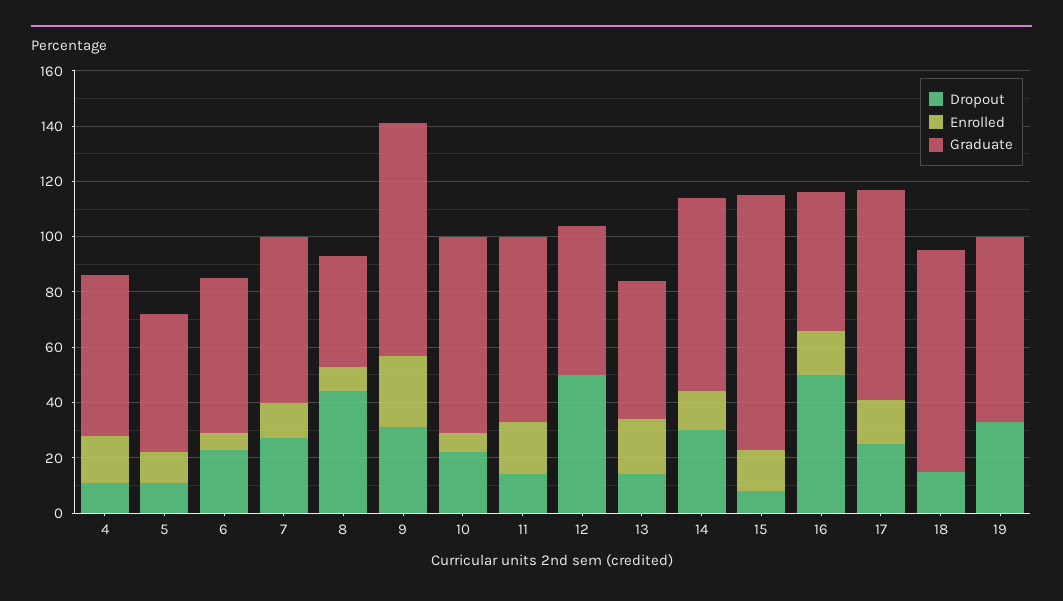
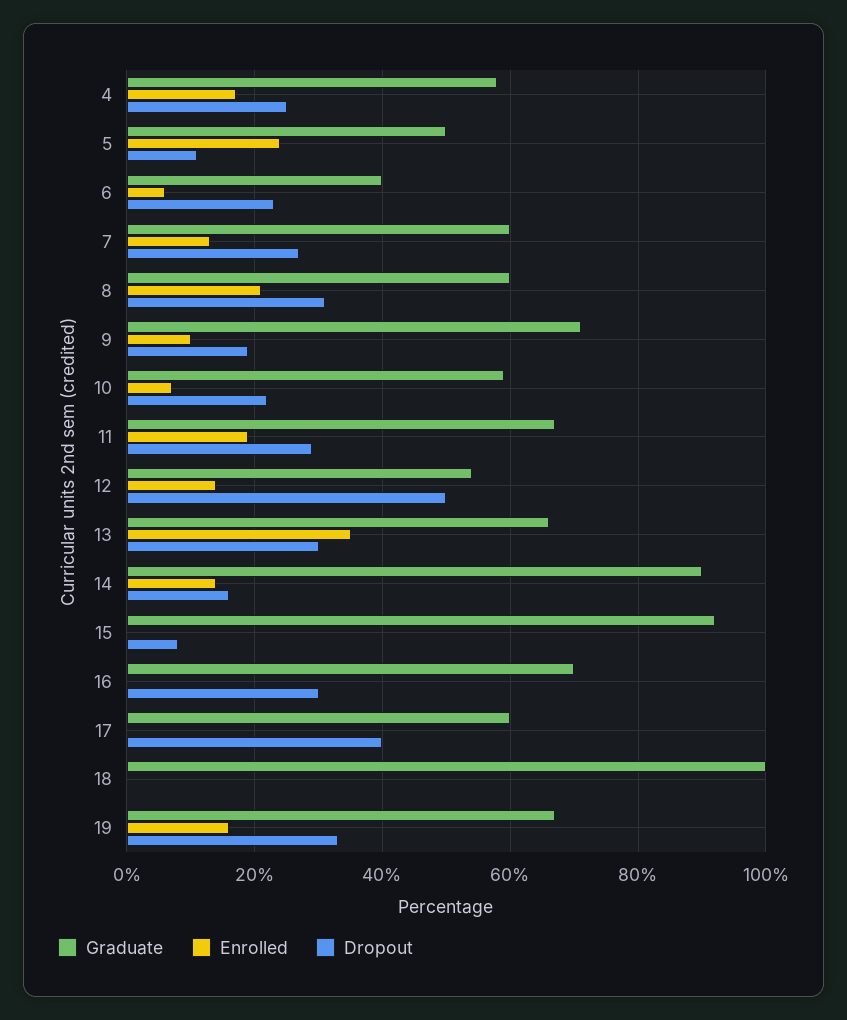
  {
    "Dropout": {
-     "4": 10,
+     "4": 25,
      "5": 10,
      "6": 25,
      "7": 25,
-     "8": 45,
+     "8": 30,
-     "9": 30,
+     "9": 20,
      "10": 20,
-     "11": 15,
+     "11": 30,
      "12": 50,
-     "13": 15,
+     "13": 30,
-     "14": 30,
+     "14": 15,
      "15": 10,
-     "16": 50,
+     "16": 30,
-     "17": 25,
+     "17": 40,
-     "18": 15,
+     "18": 0,
      "19": 35
    },
    "Enrolled": {
      "4": 15,
-     "5": 10,
+     "5": 25,
      "6": 5,
      "7": 15,
-     "8": 10,
+     "8": 20,
-     "9": 25,
+     "9": 10,
      "10": 5,
      "11": 20,
-     "12": 0,
+     "12": 15,
-     "13": 20,
+     "13": 35,
      "14": 15,
-     "15": 15,
+     "15": 0,
-     "16": 15,
+     "16": 0,
-     "17": 15,
+     "17": 0,
      "18": 0,
-     "19": 0
+     "19": 15
    },
    "Graduate": {
      "4": 60,
      "5": 50,
-     "6": 55,
+     "6": 40,
      "7": 60,
-     "8": 40,
+     "8": 60,
-     "9": 85,
+     "9": 70,
-     "10": 70,
+     "10": 60,
      "11": 65,
      "12": 55,
-     "13": 50,
+     "13": 65,
-     "14": 70,
+     "14": 90,
      "15": 90,
-     "16": 50,
+     "16": 70,
-     "17": 75,
+     "17": 60,
-     "18": 80,
+     "18": 100,
      "19": 65
    }
  }

